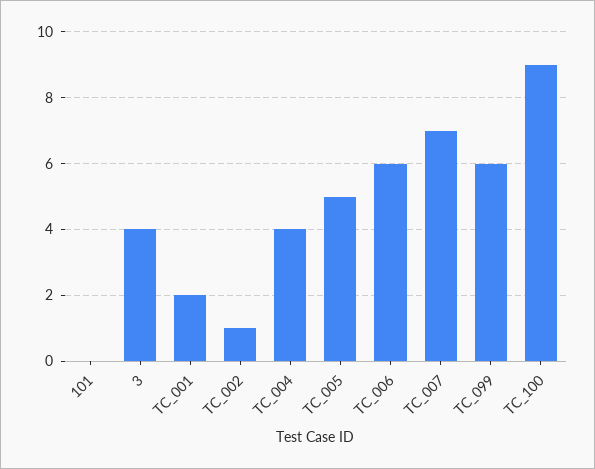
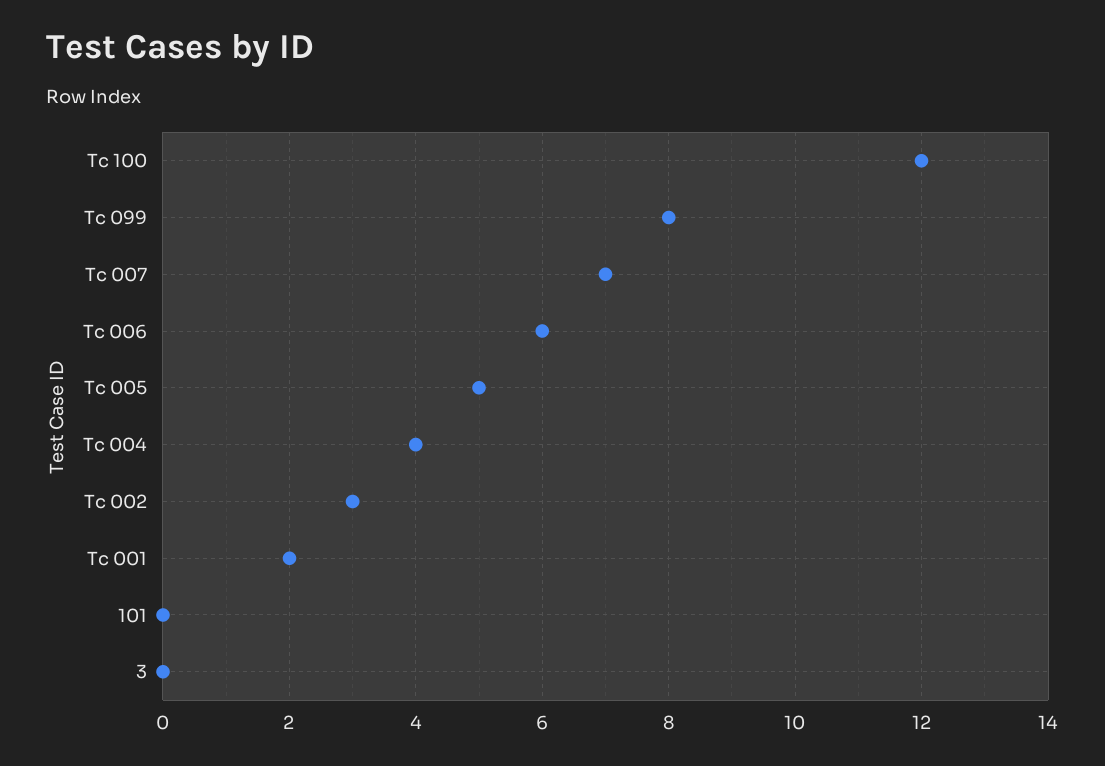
  {
    "101": 0,
-   "3": 4,
+   "3": 0,
    "TC_001": 2,
-   "TC_002": 1,
+   "TC_002": 3,
    "TC_004": 4,
    "TC_005": 5,
    "TC_006": 6,
    "TC_007": 7,
-   "TC_099": 6,
+   "TC_099": 8,
-   "TC_100": 9
+   "TC_100": 12
  }

